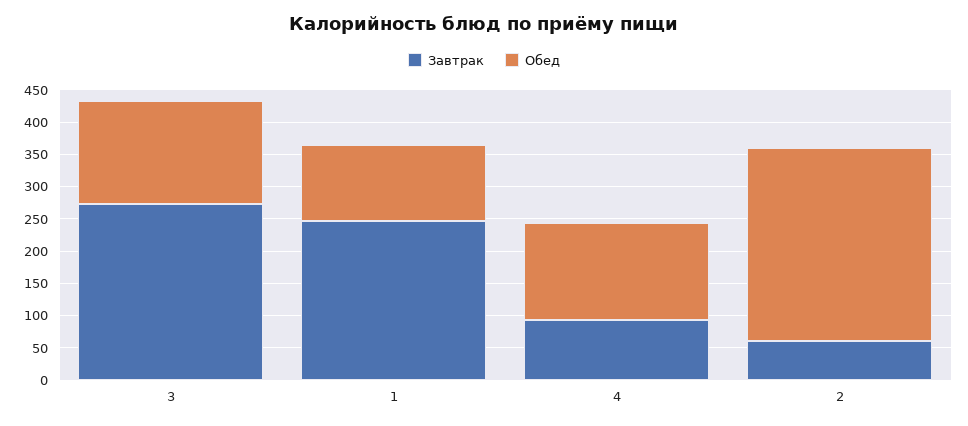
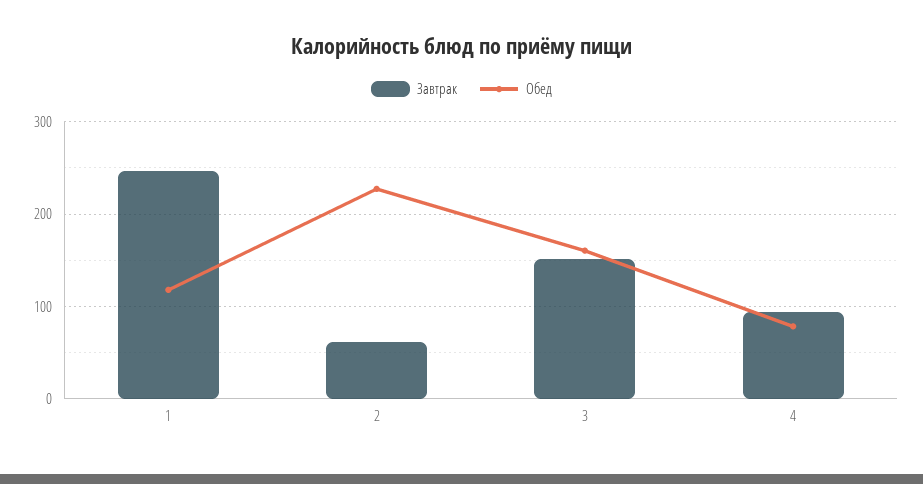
  {
    "Завтрак": {
-     "3": 275,
+     "3": 150,
      "1": 250,
      "4": 90,
      "2": 60
    },
    "Обед": {
      "3": 160,
      "1": 120,
-     "4": 150,
+     "4": 80,
-     "2": 300
+     "2": 230
    }
  }

